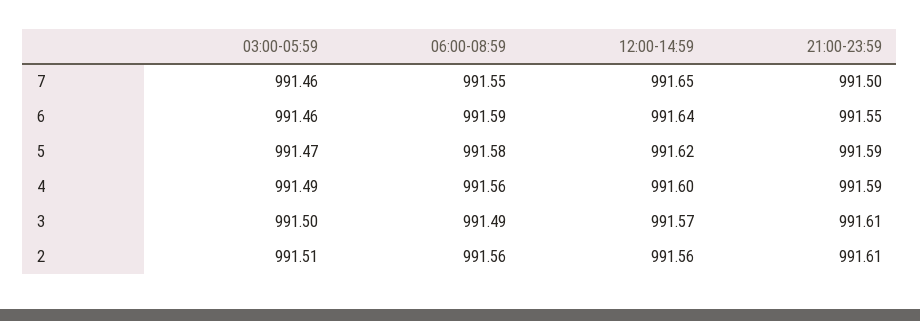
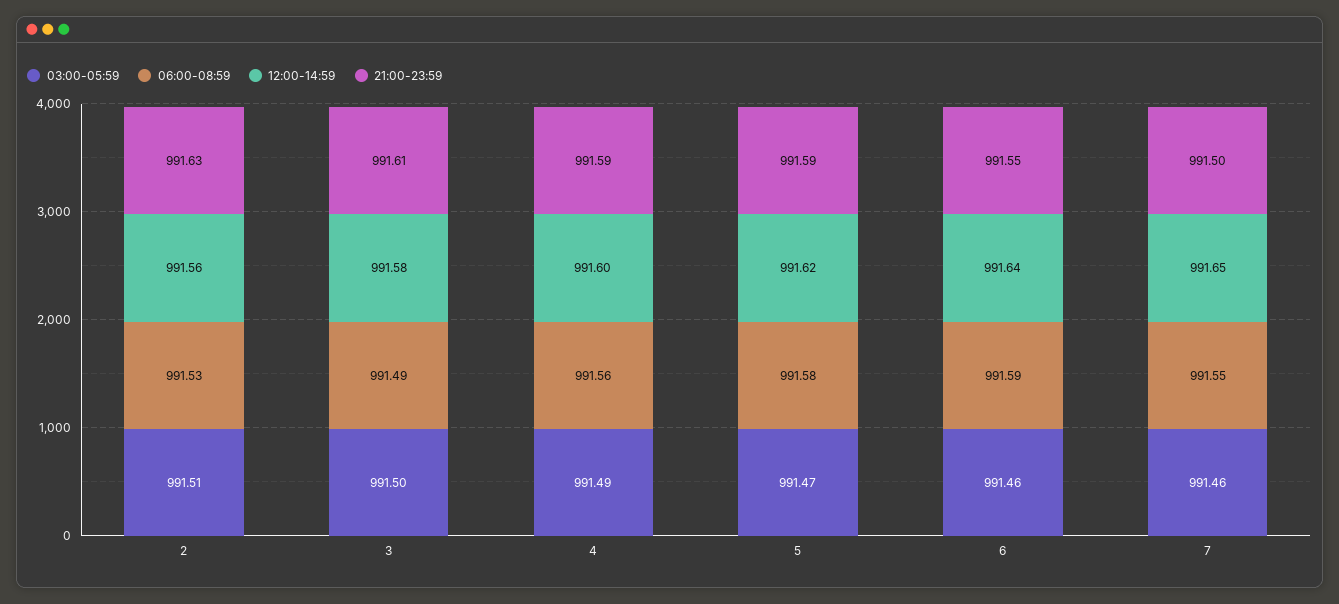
  {
    "03:00-05:59": {
      "7": 991.46,
      "6": 991.46,
      "5": 991.47,
      "4": 991.49,
      "3": 991.5,
      "2": 991.51
    },
    "06:00-08:59": {
      "7": 991.55,
      "6": 991.59,
      "5": 991.58,
      "4": 991.56,
      "3": 991.49,
-     "2": 991.56
+     "2": 991.53
    },
    "12:00-14:59": {
      "7": 991.65,
      "6": 991.64,
      "5": 991.62,
      "4": 991.6,
-     "3": 991.57,
+     "3": 991.58,
      "2": 991.56
    },
    "21:00-23:59": {
      "7": 991.5,
      "6": 991.55,
      "5": 991.59,
      "4": 991.59,
      "3": 991.61,
-     "2": 991.61
+     "2": 991.63
    }
  }

